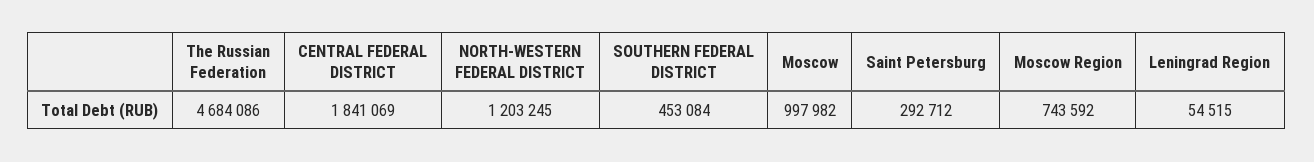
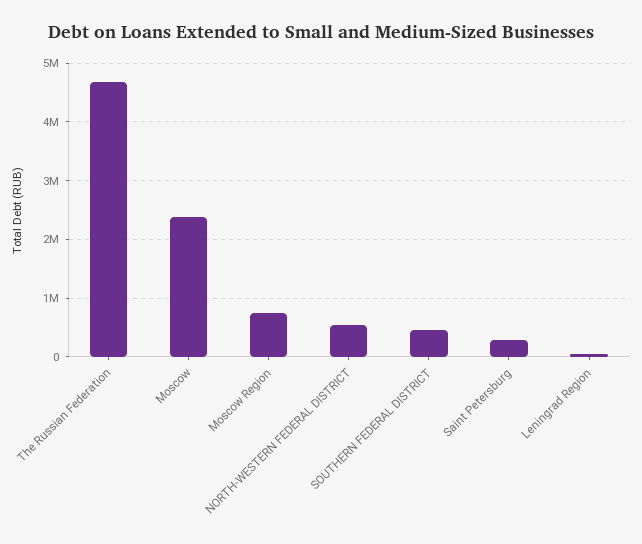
  {
    "The Russian Federation": 4684086,
-   "CENTRAL FEDERAL DISTRICT": 1841069,
-   "NORTH-WESTERN FEDERAL DISTRICT": 1203245,
+   "NORTH-WESTERN FEDERAL DISTRICT": 600000,
    "SOUTHERN FEDERAL DISTRICT": 453084,
-   "Moscow": 997982,
+   "Moscow": 2400000,
    "Saint Petersburg": 292712,
    "Moscow Region": 743592,
    "Leningrad Region": 54515
  }

